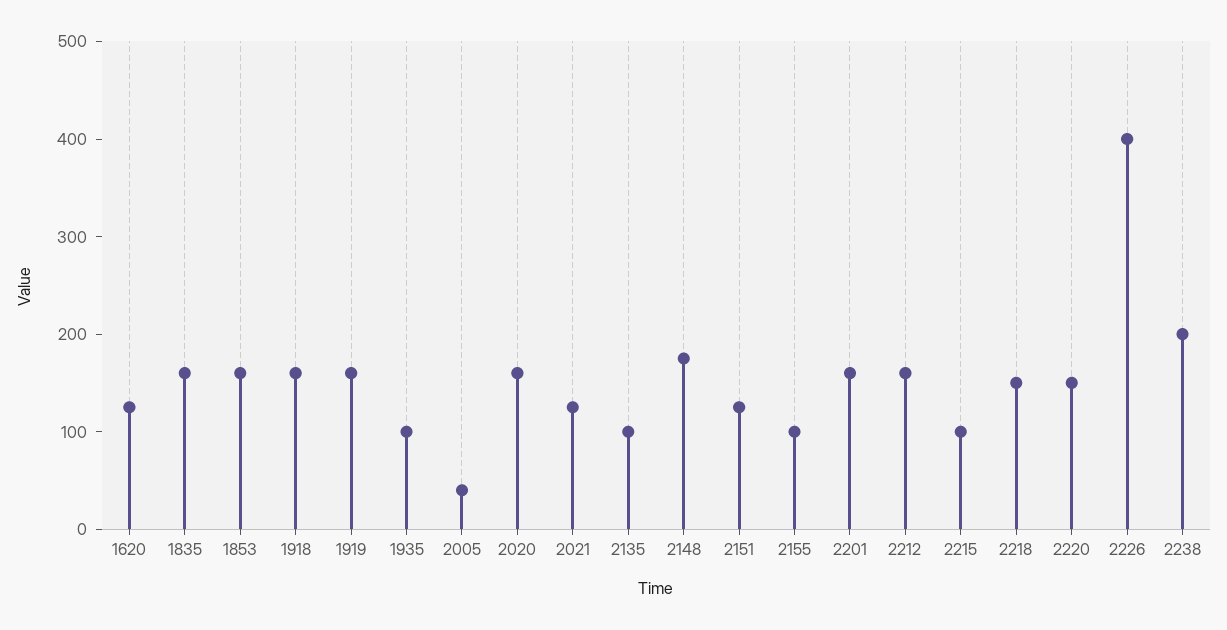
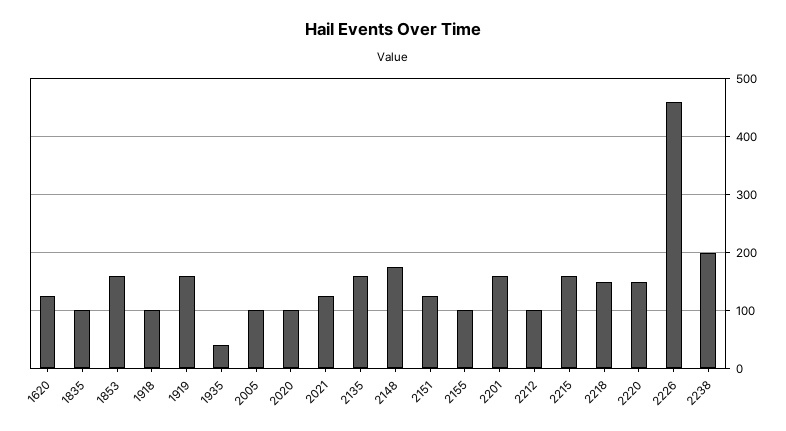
  {
    "1620": 120,
-   "1835": 160,
+   "1835": 100,
    "1853": 160,
-   "1918": 160,
+   "1918": 100,
    "1919": 160,
-   "1935": 100,
+   "1935": 40,
-   "2005": 40,
+   "2005": 100,
-   "2020": 160,
+   "2020": 100,
    "2021": 120,
-   "2135": 100,
+   "2135": 160,
    "2148": 180,
    "2151": 120,
    "2155": 100,
    "2201": 160,
-   "2212": 160,
+   "2212": 100,
-   "2215": 100,
+   "2215": 160,
    "2218": 160,
    "2220": 160,
-   "2226": 400,
+   "2226": 460,
    "2238": 200
  }

